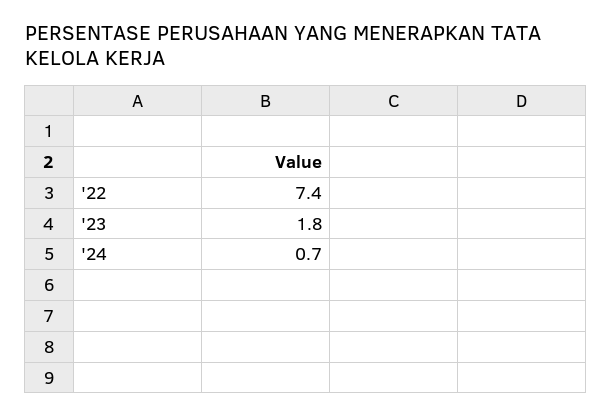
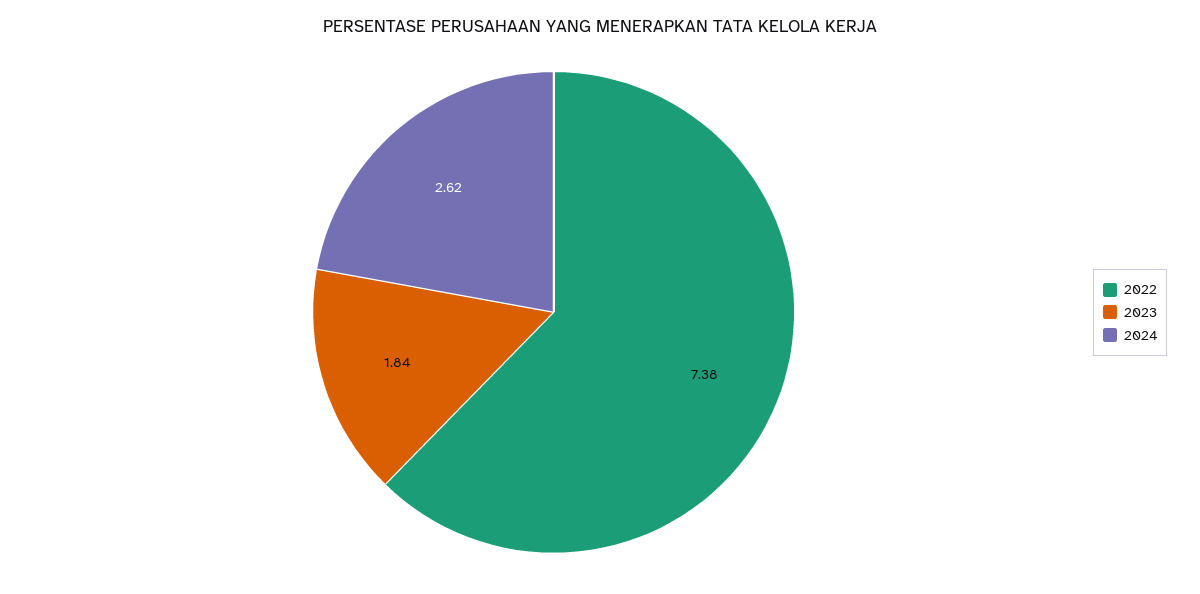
  {
    "'22": 7.38,
    "'23": 1.84,
-   "'24": 0.7
+   "'24": 2.62
  }

